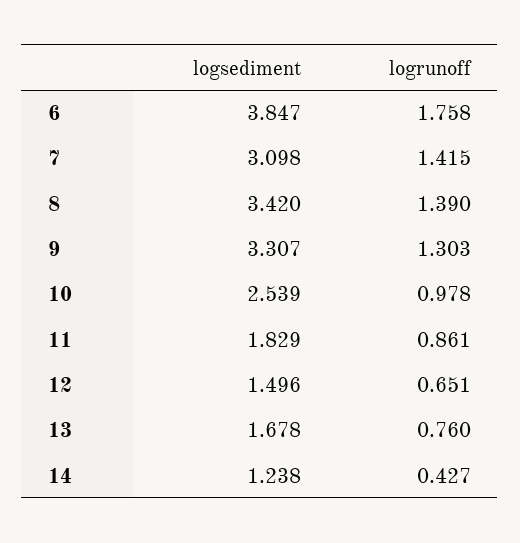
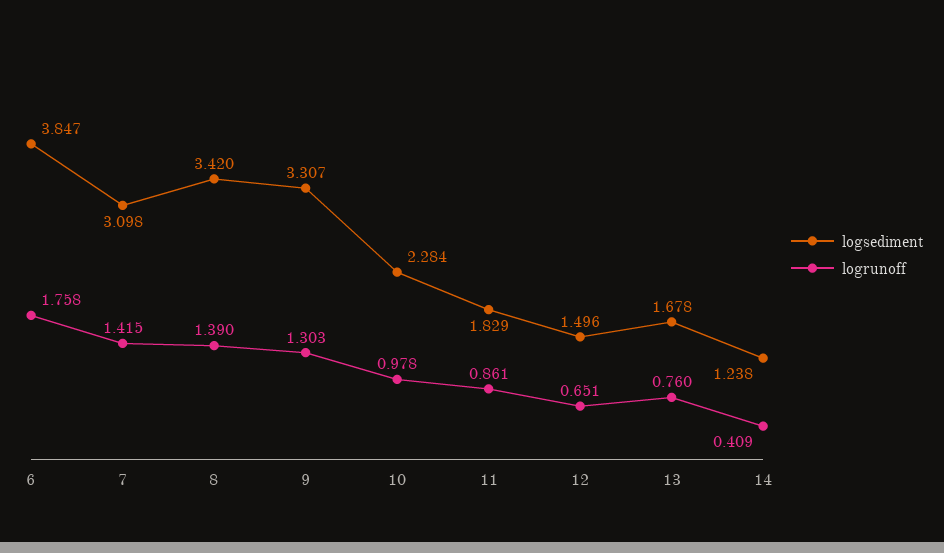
  {
    "logsediment": {
      "6": 3.847,
      "7": 3.098,
      "8": 3.42,
      "9": 3.307,
-     "10": 2.539,
+     "10": 2.284,
      "11": 1.829,
      "12": 1.496,
      "13": 1.678,
      "14": 1.238
    },
    "logrunoff": {
      "6": 1.758,
      "7": 1.415,
      "8": 1.39,
      "9": 1.303,
      "10": 0.978,
      "11": 0.861,
      "12": 0.651,
      "13": 0.76,
-     "14": 0.427
+     "14": 0.409
    }
  }

